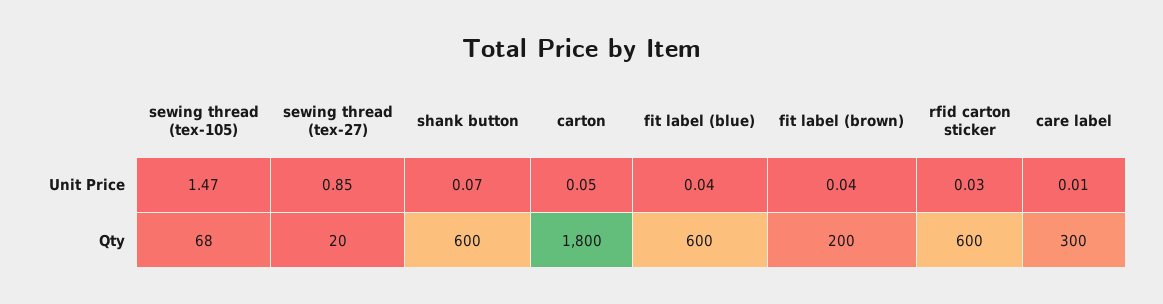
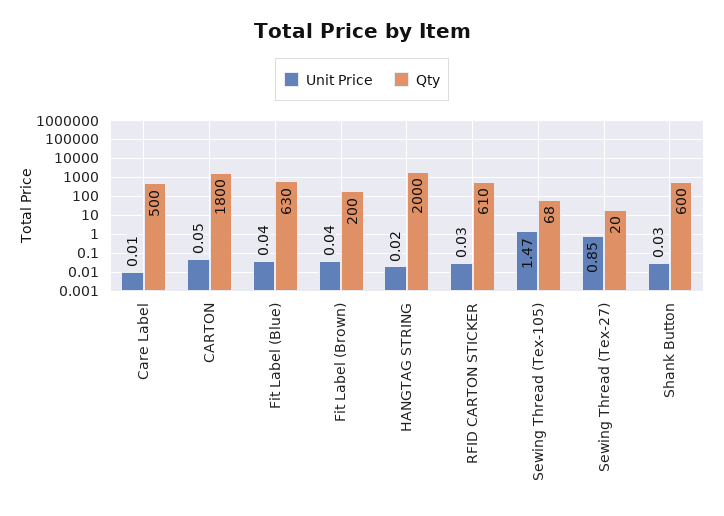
  {
    "Unit Price": {
      "sewing thread (tex-105)": 1.47,
      "sewing thread (tex-27)": 0.85,
-     "shank button": 0.07,
+     "shank button": 0.03,
      "carton": 0.05,
      "fit label (blue)": 0.04,
      "fit label (brown)": 0.04,
      "rfid carton sticker": 0.03,
-     "care label": 0.01
+     "care label": 0.01,
+     "HANGTAG STRING": 0.02
    },
    "Qty": {
      "sewing thread (tex-105)": 68,
      "sewing thread (tex-27)": 20,
      "shank button": 600,
      "carton": 1800,
-     "fit label (blue)": 600,
+     "fit label (blue)": 630,
      "fit label (brown)": 200,
-     "rfid carton sticker": 600,
+     "rfid carton sticker": 610,
-     "care label": 300
+     "care label": 500,
+     "HANGTAG STRING": 2000
    }
  }

